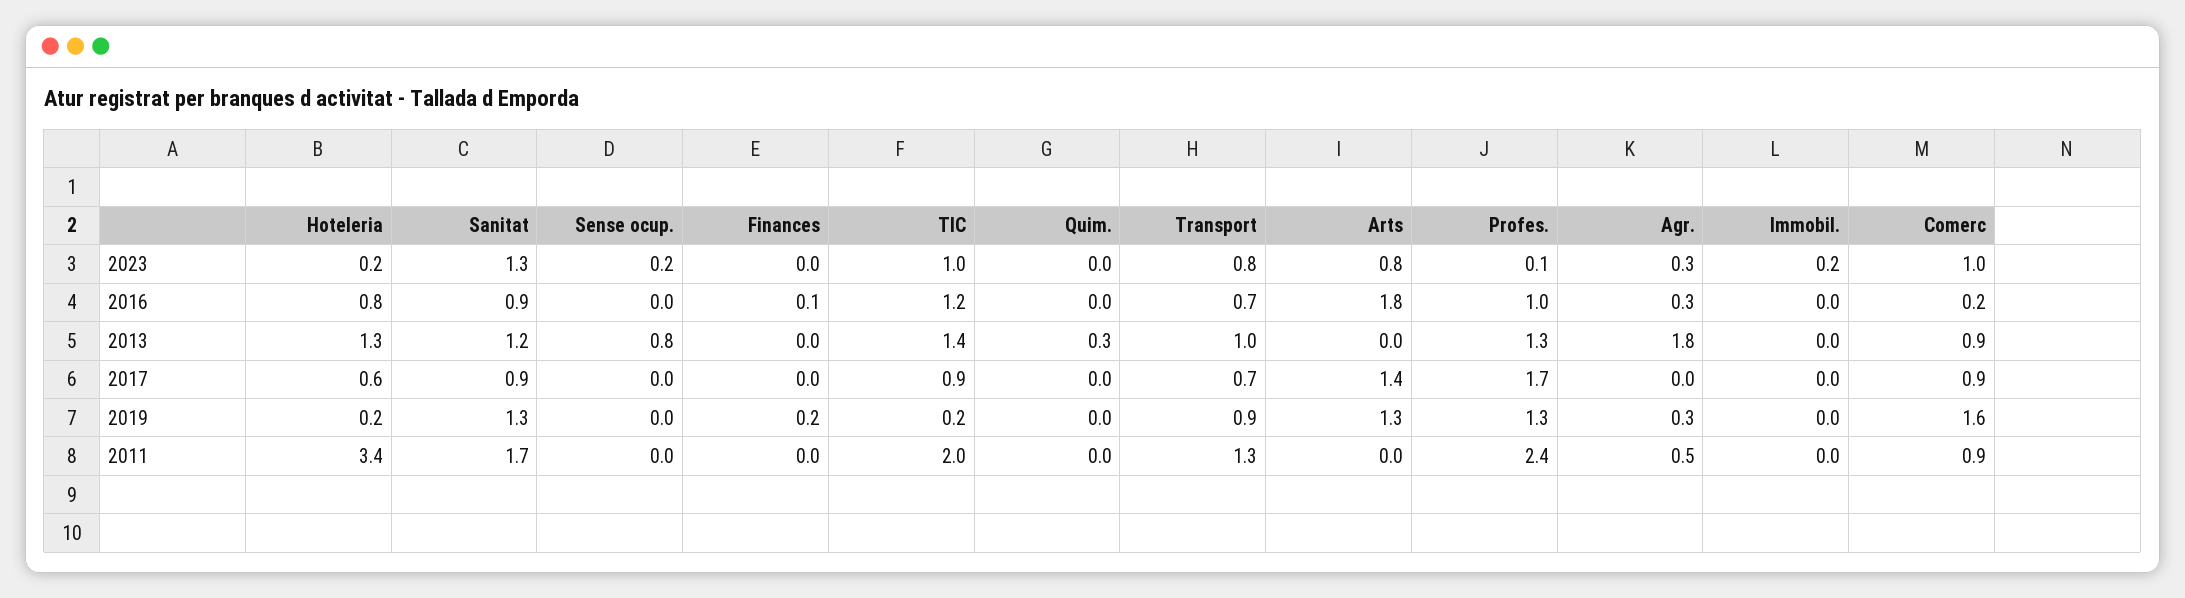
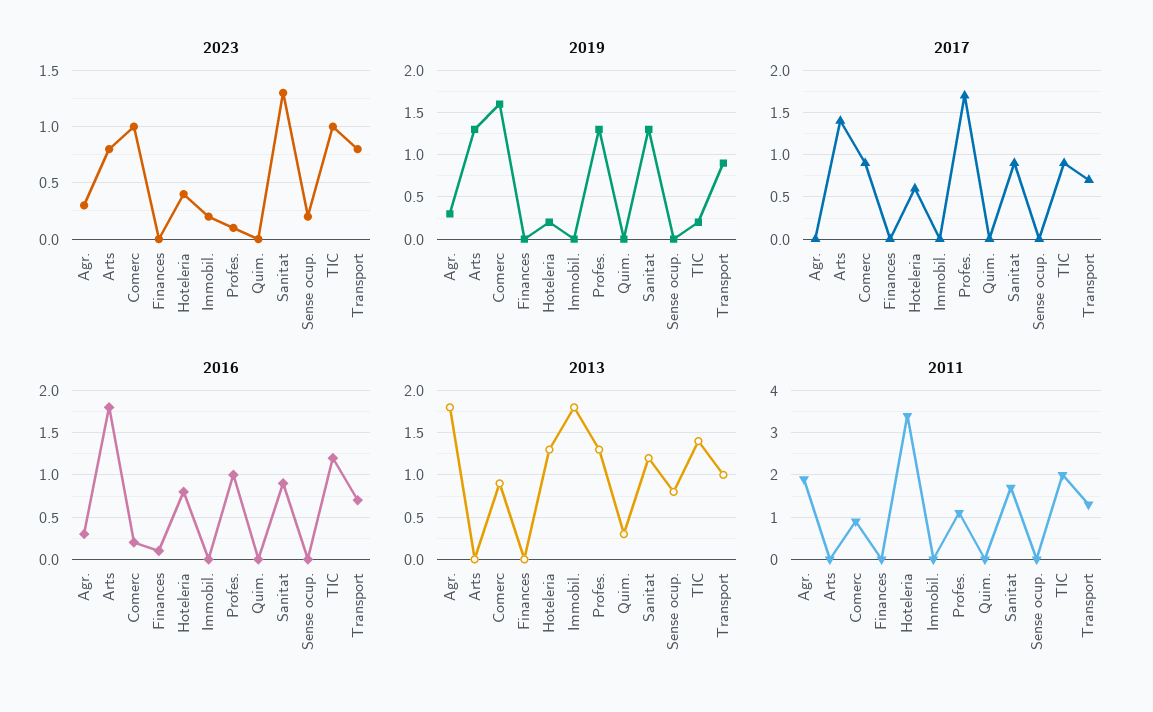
  {
    "2023": {
-     "Hoteleria": 0.2,
+     "Hoteleria": 0.4,
      "Sanitat": 1.3,
      "Sense ocup.": 0.2,
      "Finances": 0,
      "TIC": 1,
      "Quim.": 0,
      "Transport": 0.8,
      "Arts": 0.8,
      "Profes.": 0.1,
      "Agr.": 0.3,
      "Immobil.": 0.2,
      "Comerc": 1
    },
    "2016": {
      "Hoteleria": 0.8,
      "Sanitat": 0.9,
      "Sense ocup.": 0,
      "Finances": 0.1,
      "TIC": 1.2,
      "Quim.": 0,
      "Transport": 0.7,
      "Arts": 1.8,
      "Profes.": 1,
      "Agr.": 0.3,
      "Immobil.": 0,
      "Comerc": 0.2
    },
    "2013": {
      "Hoteleria": 1.3,
      "Sanitat": 1.2,
      "Sense ocup.": 0.8,
      "Finances": 0,
      "TIC": 1.4,
      "Quim.": 0.3,
      "Transport": 1,
      "Arts": 0,
      "Profes.": 1.3,
      "Agr.": 1.8,
-     "Immobil.": 0,
+     "Immobil.": 1.8,
      "Comerc": 0.9
    },
    "2017": {
      "Hoteleria": 0.6,
      "Sanitat": 0.9,
      "Sense ocup.": 0,
      "Finances": 0,
      "TIC": 0.9,
      "Quim.": 0,
      "Transport": 0.7,
      "Arts": 1.4,
      "Profes.": 1.7,
      "Agr.": 0,
      "Immobil.": 0,
      "Comerc": 0.9
    },
    "2019": {
      "Hoteleria": 0.2,
      "Sanitat": 1.3,
      "Sense ocup.": 0,
-     "Finances": 0.2,
+     "Finances": 0,
      "TIC": 0.2,
      "Quim.": 0,
      "Transport": 0.9,
      "Arts": 1.3,
      "Profes.": 1.3,
      "Agr.": 0.3,
      "Immobil.": 0,
      "Comerc": 1.6
    },
    "2011": {
      "Hoteleria": 3.4,
      "Sanitat": 1.7,
      "Sense ocup.": 0,
      "Finances": 0,
      "TIC": 2,
      "Quim.": 0,
      "Transport": 1.3,
      "Arts": 0,
-     "Profes.": 2.4,
+     "Profes.": 1,
-     "Agr.": 0.5,
+     "Agr.": 2,
      "Immobil.": 0,
      "Comerc": 0.9
    }
  }

